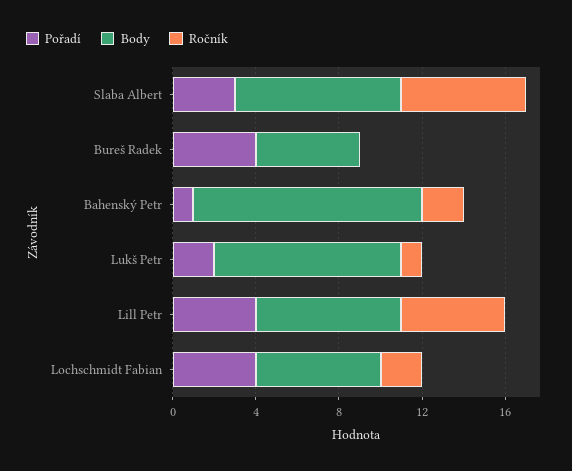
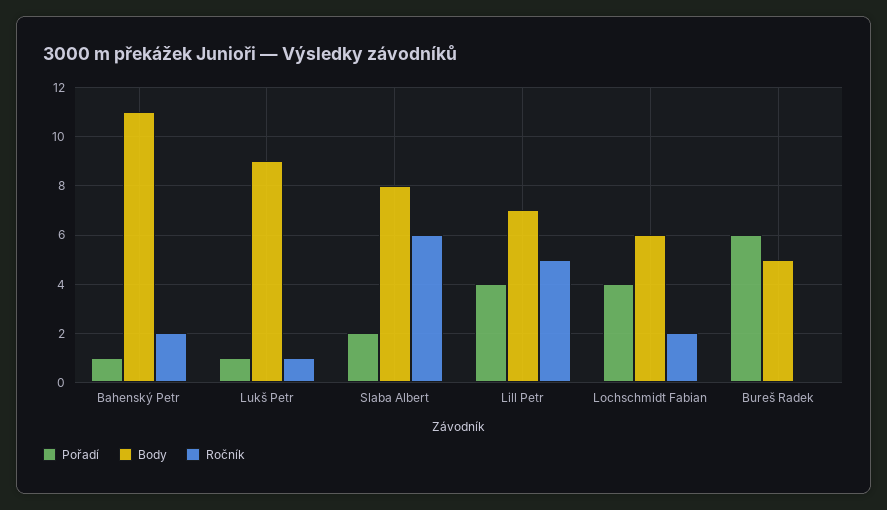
  {
    "Pořadí": {
-     "Slaba Albert": 3,
+     "Slaba Albert": 2,
-     "Bureš Radek": 4,
+     "Bureš Radek": 6,
      "Bahenský Petr": 1,
-     "Lukš Petr": 2,
+     "Lukš Petr": 1,
      "Lill Petr": 4,
      "Lochschmidt Fabian": 4
    },
    "Body": {
      "Slaba Albert": 8,
      "Bureš Radek": 5,
      "Bahenský Petr": 11,
      "Lukš Petr": 9,
      "Lill Petr": 7,
      "Lochschmidt Fabian": 6
    },
    "Ročník": {
      "Slaba Albert": 6,
      "Bureš Radek": 0,
      "Bahenský Petr": 2,
      "Lukš Petr": 1,
      "Lill Petr": 5,
      "Lochschmidt Fabian": 2
    }
  }

